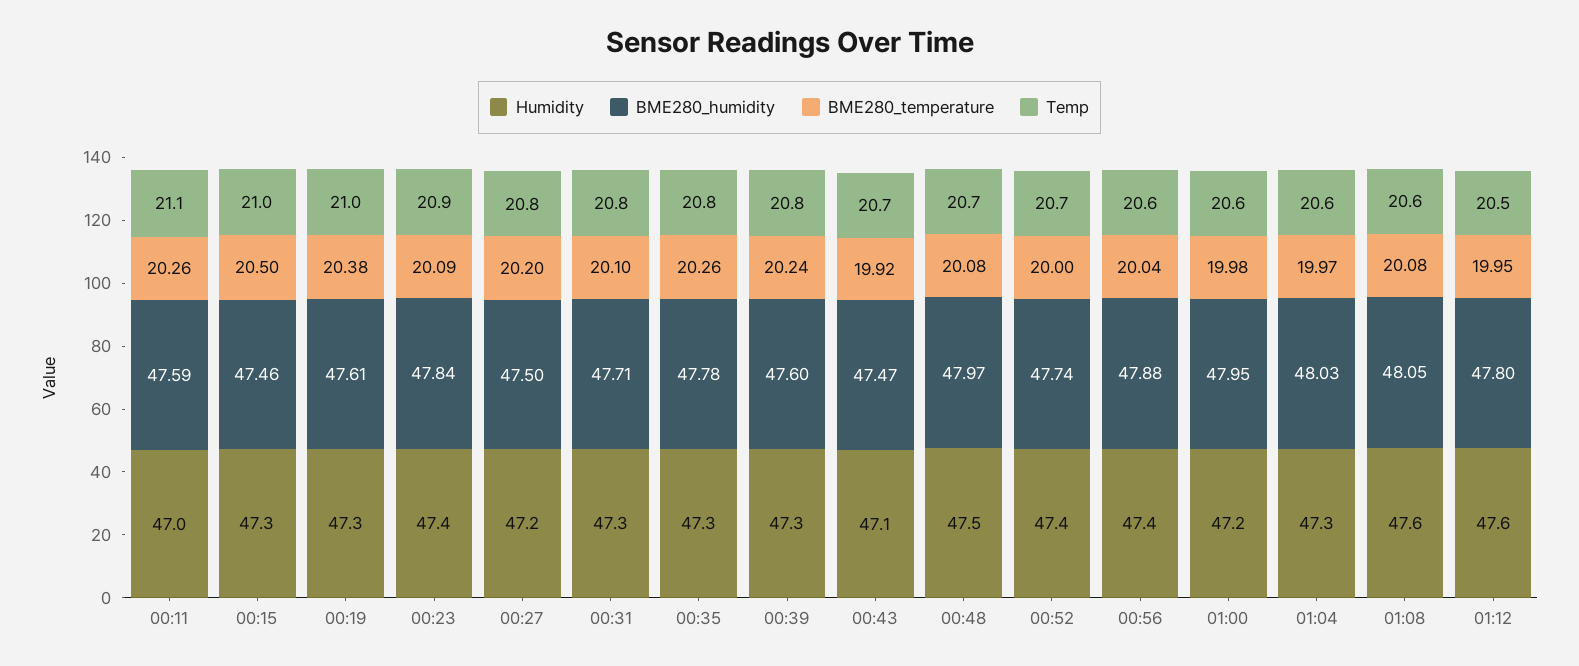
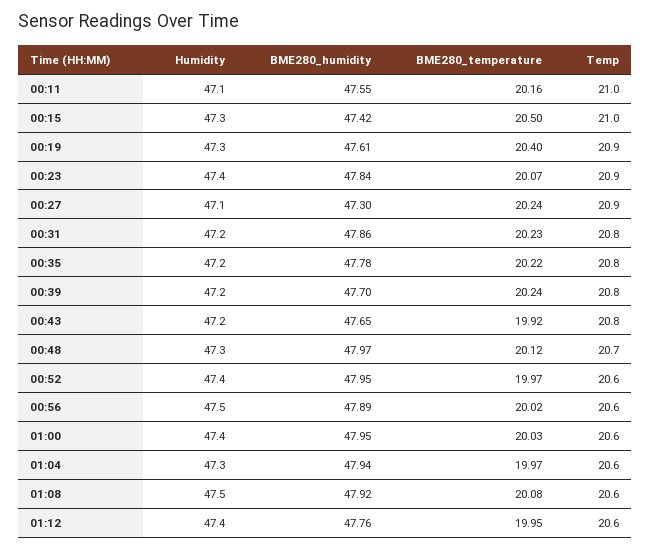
  {
    "Humidity": {
-     "00:11": 47,
+     "00:11": 47.1,
      "00:15": 47.3,
      "00:19": 47.3,
      "00:23": 47.4,
-     "00:27": 47.2,
+     "00:27": 47.1,
-     "00:31": 47.3,
+     "00:31": 47.2,
-     "00:35": 47.3,
+     "00:35": 47.2,
-     "00:39": 47.3,
+     "00:39": 47.2,
-     "00:43": 47.1,
+     "00:43": 47.2,
-     "00:48": 47.5,
+     "00:48": 47.3,
      "00:52": 47.4,
-     "00:56": 47.4,
+     "00:56": 47.5,
-     "01:00": 47.2,
+     "01:00": 47.4,
      "01:04": 47.3,
-     "01:08": 47.6,
+     "01:08": 47.5,
-     "01:12": 47.6
+     "01:12": 47.4
    },
    "BME280_humidity": {
-     "00:11": 47.59,
+     "00:11": 47.55,
-     "00:15": 47.46,
+     "00:15": 47.42,
      "00:19": 47.61,
      "00:23": 47.84,
-     "00:27": 47.5,
+     "00:27": 47.3,
-     "00:31": 47.71,
+     "00:31": 47.86,
      "00:35": 47.78,
-     "00:39": 47.6,
+     "00:39": 47.7,
-     "00:43": 47.47,
+     "00:43": 47.65,
      "00:48": 47.97,
-     "00:52": 47.74,
+     "00:52": 47.95,
-     "00:56": 47.88,
+     "00:56": 47.89,
      "01:00": 47.95,
-     "01:04": 48.03,
+     "01:04": 47.94,
-     "01:08": 48.05,
+     "01:08": 47.92,
-     "01:12": 47.8
+     "01:12": 47.76
    },
    "BME280_temperature": {
-     "00:11": 20.26,
+     "00:11": 20.16,
      "00:15": 20.5,
-     "00:19": 20.38,
+     "00:19": 20.4,
-     "00:23": 20.09,
+     "00:23": 20.07,
-     "00:27": 20.2,
+     "00:27": 20.24,
-     "00:31": 20.1,
+     "00:31": 20.23,
-     "00:35": 20.26,
+     "00:35": 20.22,
      "00:39": 20.24,
      "00:43": 19.92,
-     "00:48": 20.08,
+     "00:48": 20.12,
-     "00:52": 20,
+     "00:52": 19.97,
-     "00:56": 20.04,
+     "00:56": 20.02,
-     "01:00": 19.98,
+     "01:00": 20.03,
      "01:04": 19.97,
      "01:08": 20.08,
      "01:12": 19.95
    },
    "Temp": {
-     "00:11": 21.1,
+     "00:11": 21,
      "00:15": 21,
-     "00:19": 21,
+     "00:19": 20.9,
      "00:23": 20.9,
-     "00:27": 20.8,
+     "00:27": 20.9,
      "00:31": 20.8,
      "00:35": 20.8,
      "00:39": 20.8,
-     "00:43": 20.7,
+     "00:43": 20.8,
      "00:48": 20.7,
-     "00:52": 20.7,
+     "00:52": 20.6,
      "00:56": 20.6,
      "01:00": 20.6,
      "01:04": 20.6,
      "01:08": 20.6,
-     "01:12": 20.5
+     "01:12": 20.6
    }
  }

